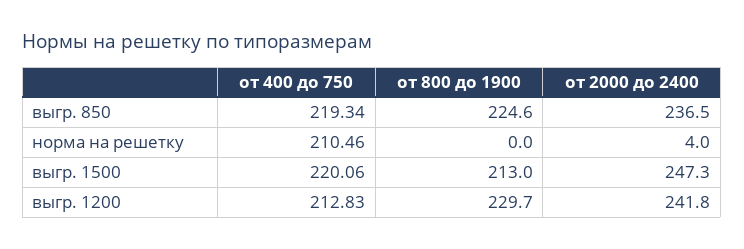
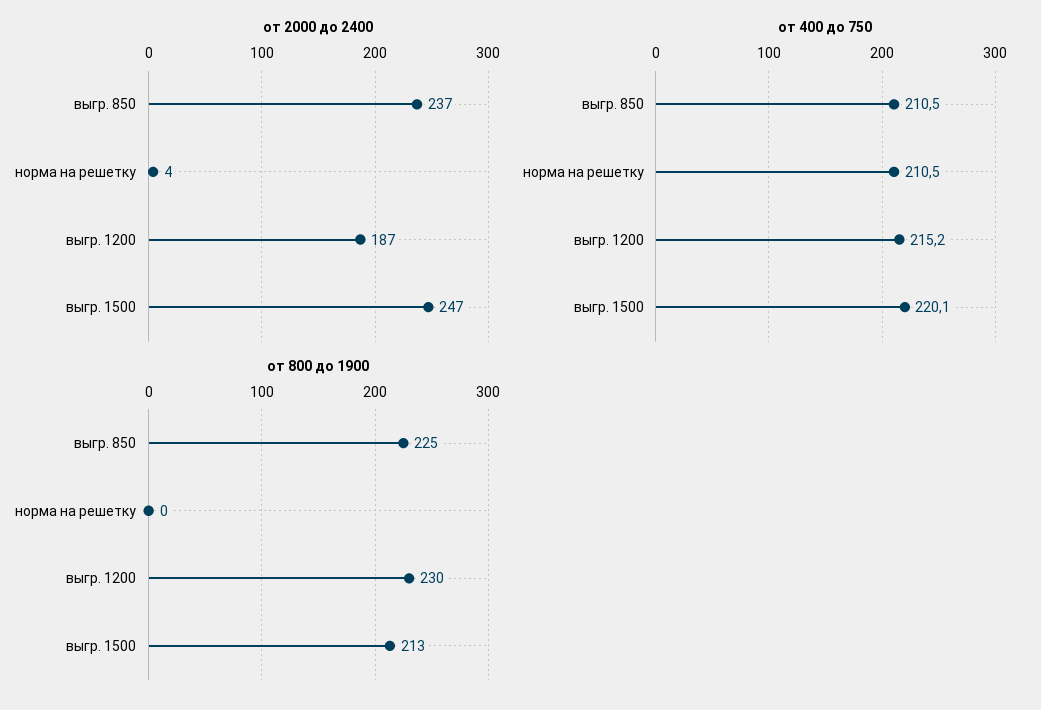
  {
    "от 400 до 750": {
-     "выгр. 850": 219.34,
+     "выгр. 850": 210.5,
      "норма на решетку": 210.46,
      "выгр. 1500": 220.06,
-     "выгр. 1200": 212.83
+     "выгр. 1200": 215.2
    },
    "от 800 до 1900": {
      "выгр. 850": 224.6,
      "норма на решетку": 0,
      "выгр. 1500": 213,
      "выгр. 1200": 229.7
    },
    "от 2000 до 2400": {
      "выгр. 850": 236.5,
      "норма на решетку": 4,
      "выгр. 1500": 247.3,
-     "выгр. 1200": 241.8
+     "выгр. 1200": 187
    }
  }

